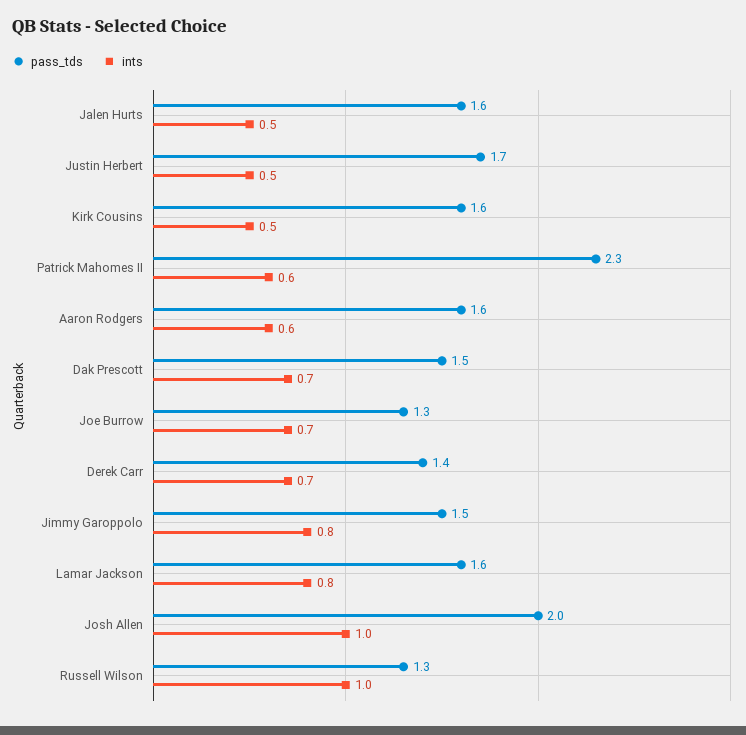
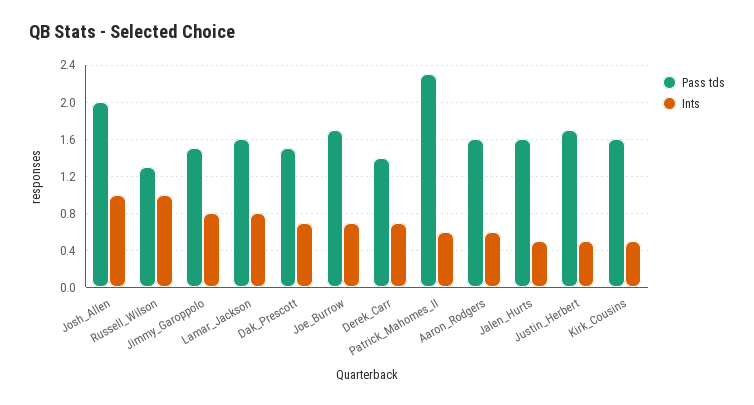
  {
    "pass_tds": {
      "Jalen Hurts": 1.6,
      "Justin Herbert": 1.7,
      "Kirk Cousins": 1.6,
      "Patrick Mahomes II": 2.3,
      "Aaron Rodgers": 1.6,
      "Dak Prescott": 1.5,
-     "Joe Burrow": 1.3,
+     "Joe Burrow": 1.7,
      "Derek Carr": 1.4,
      "Jimmy Garoppolo": 1.5,
      "Lamar Jackson": 1.6,
      "Josh Allen": 2,
      "Russell Wilson": 1.3
    },
    "ints": {
      "Jalen Hurts": 0.5,
      "Justin Herbert": 0.5,
      "Kirk Cousins": 0.5,
      "Patrick Mahomes II": 0.6,
      "Aaron Rodgers": 0.6,
      "Dak Prescott": 0.7,
      "Joe Burrow": 0.7,
      "Derek Carr": 0.7,
      "Jimmy Garoppolo": 0.8,
      "Lamar Jackson": 0.8,
      "Josh Allen": 1,
      "Russell Wilson": 1
    }
  }

